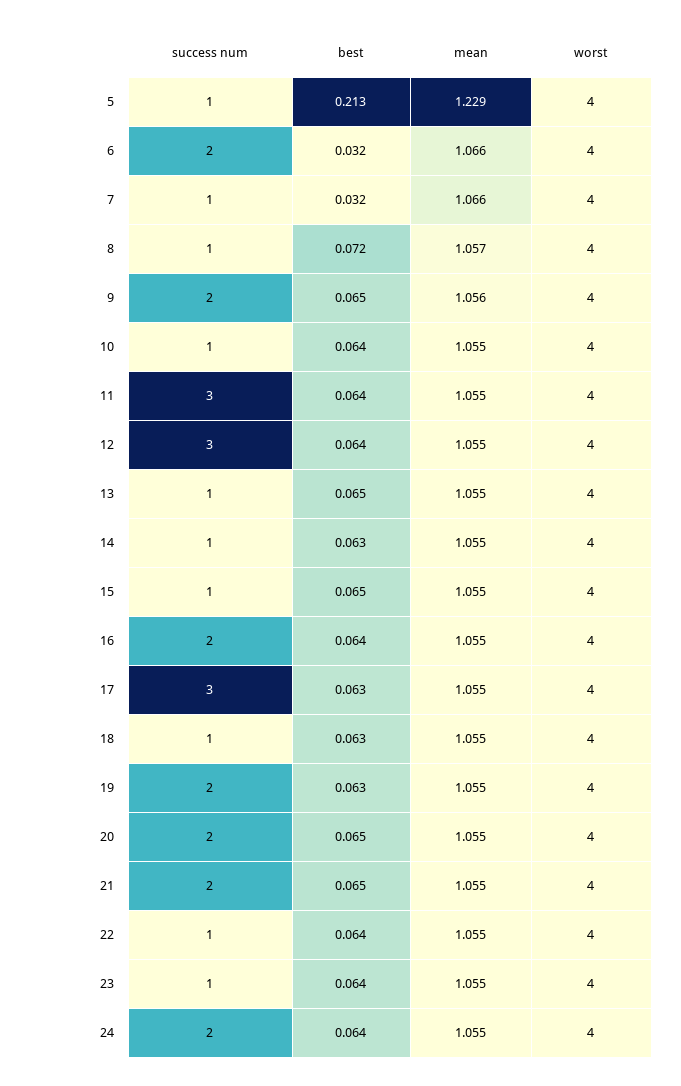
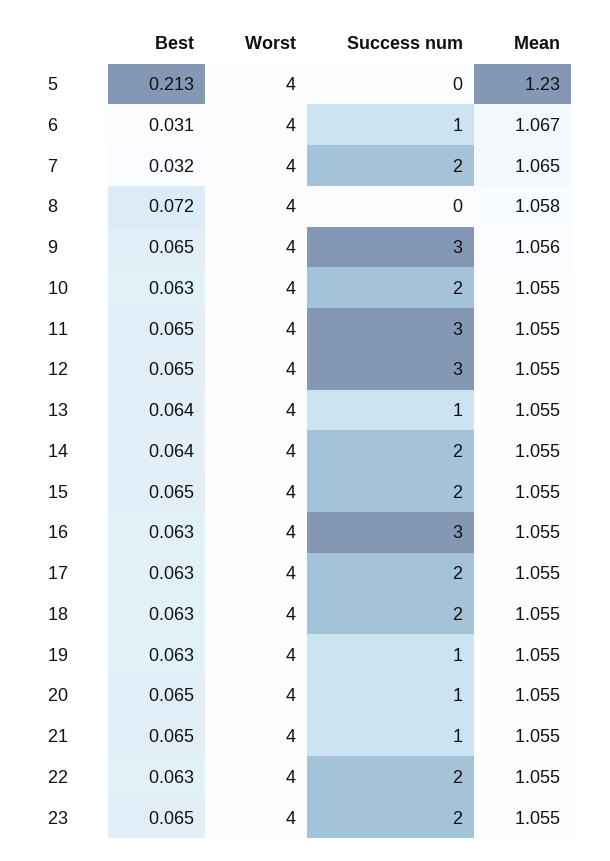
  {
    "success num": {
-     "5": 1,
+     "5": 0,
-     "6": 2,
+     "6": 1,
-     "7": 1,
+     "7": 2,
-     "8": 1,
+     "8": 0,
-     "9": 2,
+     "9": 3,
-     "10": 1,
+     "10": 2,
      "11": 3,
      "12": 3,
      "13": 1,
-     "14": 1,
+     "14": 2,
-     "15": 1,
+     "15": 2,
-     "16": 2,
+     "16": 3,
-     "17": 3,
+     "17": 2,
-     "18": 1,
+     "18": 2,
-     "19": 2,
+     "19": 1,
-     "20": 2,
+     "20": 1,
-     "21": 2,
+     "21": 1,
-     "22": 1,
+     "22": 2,
-     "23": 1,
+     "23": 2
-     "24": 2
    },
    "best": {
      "5": 0.213,
-     "6": 0.032,
+     "6": 0.031,
      "7": 0.032,
      "8": 0.072,
      "9": 0.065,
-     "10": 0.064,
+     "10": 0.063,
-     "11": 0.064,
+     "11": 0.065,
-     "12": 0.064,
+     "12": 0.065,
-     "13": 0.065,
+     "13": 0.064,
-     "14": 0.063,
+     "14": 0.064,
      "15": 0.065,
-     "16": 0.064,
+     "16": 0.063,
      "17": 0.063,
      "18": 0.063,
      "19": 0.063,
      "20": 0.065,
      "21": 0.065,
-     "22": 0.064,
+     "22": 0.063,
-     "23": 0.064,
+     "23": 0.065
-     "24": 0.064
    },
    "mean": {
-     "5": 1.229,
+     "5": 1.23,
-     "6": 1.066,
+     "6": 1.067,
-     "7": 1.066,
+     "7": 1.065,
-     "8": 1.057,
+     "8": 1.058,
      "9": 1.056,
      "10": 1.055,
      "11": 1.055,
      "12": 1.055,
      "13": 1.055,
      "14": 1.055,
      "15": 1.055,
      "16": 1.055,
      "17": 1.055,
      "18": 1.055,
      "19": 1.055,
      "20": 1.055,
      "21": 1.055,
      "22": 1.055,
-     "23": 1.055,
+     "23": 1.055
-     "24": 1.055
    },
    "worst": {
      "5": 4,
      "6": 4,
      "7": 4,
      "8": 4,
      "9": 4,
      "10": 4,
      "11": 4,
      "12": 4,
      "13": 4,
      "14": 4,
      "15": 4,
      "16": 4,
      "17": 4,
      "18": 4,
      "19": 4,
      "20": 4,
      "21": 4,
      "22": 4,
-     "23": 4,
+     "23": 4
-     "24": 4
    }
  }

